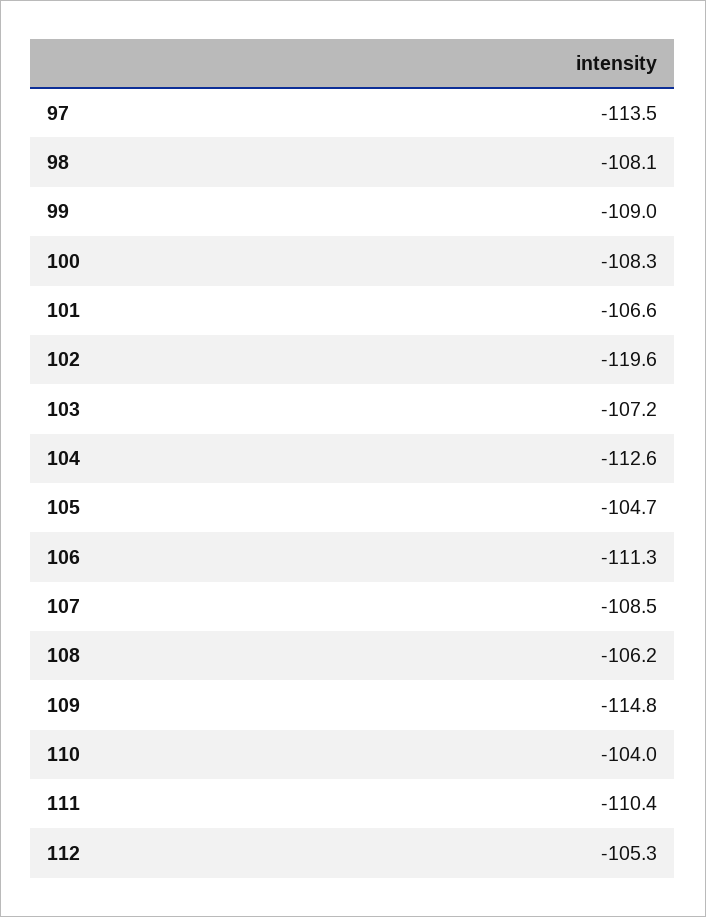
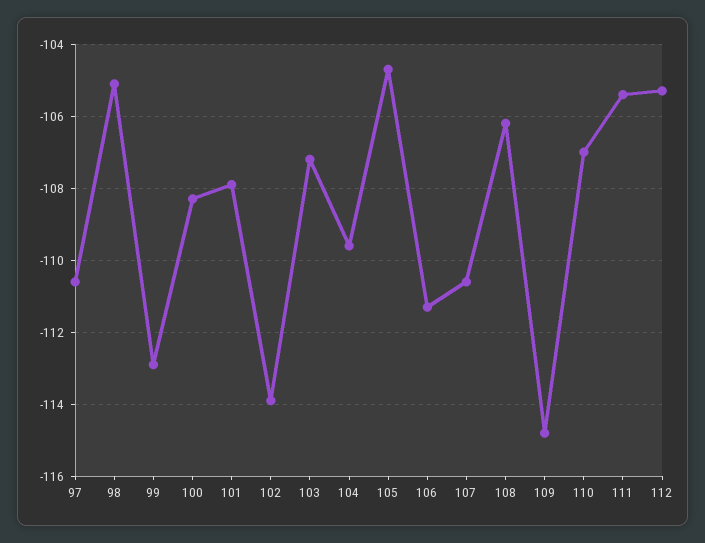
  {
-   "97": -113.5,
+   "97": -110.5,
-   "98": -108.1,
+   "98": -105,
-   "99": -109,
+   "99": -113,
    "100": -108.3,
-   "101": -106.6,
+   "101": -108,
-   "102": -119.6,
+   "102": -114,
    "103": -107.2,
-   "104": -112.6,
+   "104": -109.5,
    "105": -104.7,
    "106": -111.3,
-   "107": -108.5,
+   "107": -110.5,
    "108": -106.2,
    "109": -114.8,
-   "110": -104,
+   "110": -107,
-   "111": -110.4,
+   "111": -105.5,
    "112": -105.3
  }

